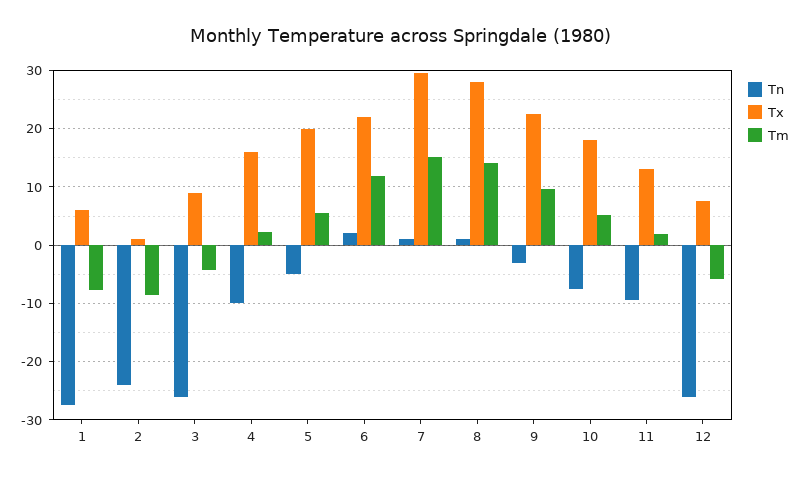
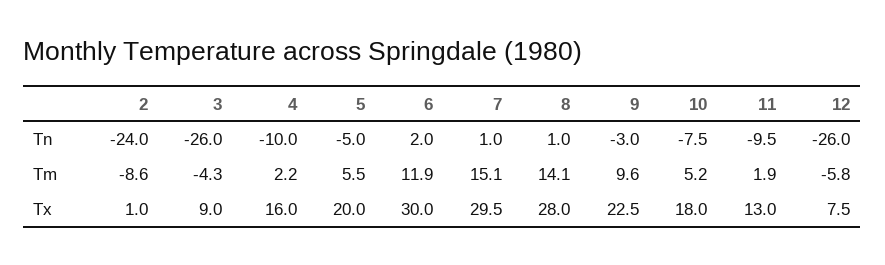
  {
    "Tn": {
-     "1": -28,
      "2": -24,
      "3": -26,
      "4": -10,
      "5": -5,
      "6": 2,
      "7": 1,
      "8": 1,
      "9": -3,
      "10": -7.5,
      "11": -9.5,
      "12": -26
    },
    "Tx": {
-     "1": 6,
      "2": 1,
      "3": 9,
      "4": 16,
      "5": 20,
-     "6": 22,
+     "6": 30,
      "7": 29.5,
      "8": 28,
      "9": 22.5,
      "10": 18,
      "11": 13,
      "12": 7.5
    },
    "Tm": {
-     "1": -8,
      "2": -8.6,
      "3": -4.3,
      "4": 2.2,
      "5": 5.5,
      "6": 11.9,
      "7": 15.1,
      "8": 14.1,
      "9": 9.6,
      "10": 5.2,
      "11": 1.9,
      "12": -5.8
    }
  }

